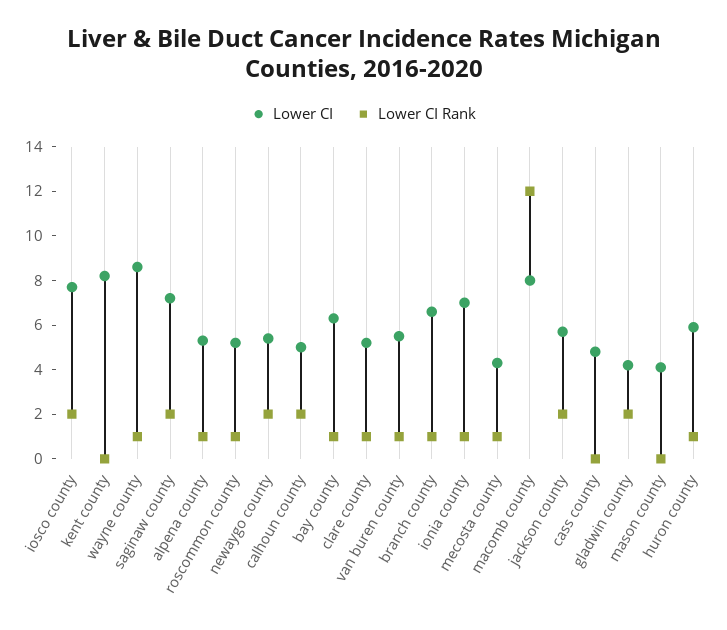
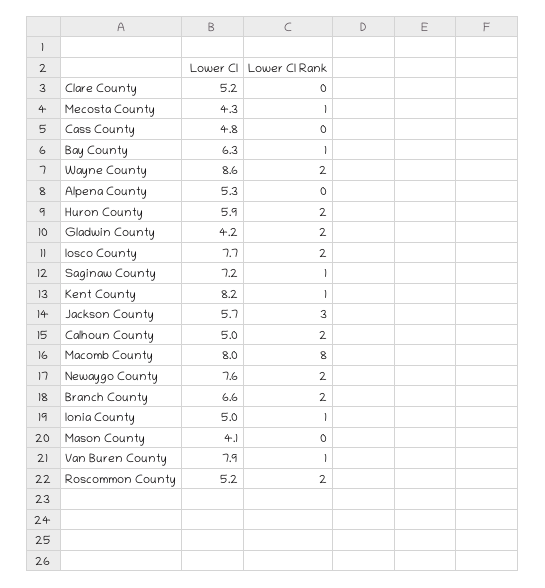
  {
    "Lower CI": {
      "iosco county": 7.7,
      "kent county": 8.2,
      "wayne county": 8.6,
      "saginaw county": 7.2,
      "alpena county": 5.3,
      "roscommon county": 5.2,
-     "newaygo county": 5.5,
+     "newaygo county": 7.6,
      "calhoun county": 5,
      "bay county": 6.3,
      "clare county": 5.2,
-     "van buren county": 5.5,
+     "van buren county": 7.9,
      "branch county": 6.6,
-     "ionia county": 7,
+     "ionia county": 5,
      "mecosta county": 4.3,
      "macomb county": 8,
      "jackson county": 5.7,
      "cass county": 4.8,
      "gladwin county": 4.2,
      "mason county": 4.1,
      "huron county": 5.9
    },
    "Lower CI Rank": {
      "iosco county": 2,
-     "kent county": 0,
+     "kent county": 1,
-     "wayne county": 1,
+     "wayne county": 2,
-     "saginaw county": 2,
+     "saginaw county": 1,
-     "alpena county": 1,
+     "alpena county": 0,
-     "roscommon county": 1,
+     "roscommon county": 2,
      "newaygo county": 2,
      "calhoun county": 2,
      "bay county": 1,
-     "clare county": 1,
+     "clare county": 0,
      "van buren county": 1,
-     "branch county": 1,
+     "branch county": 2,
      "ionia county": 1,
      "mecosta county": 1,
-     "macomb county": 12,
+     "macomb county": 8,
-     "jackson county": 2,
+     "jackson county": 3,
      "cass county": 0,
      "gladwin county": 2,
      "mason county": 0,
-     "huron county": 1
+     "huron county": 2
    }
  }

